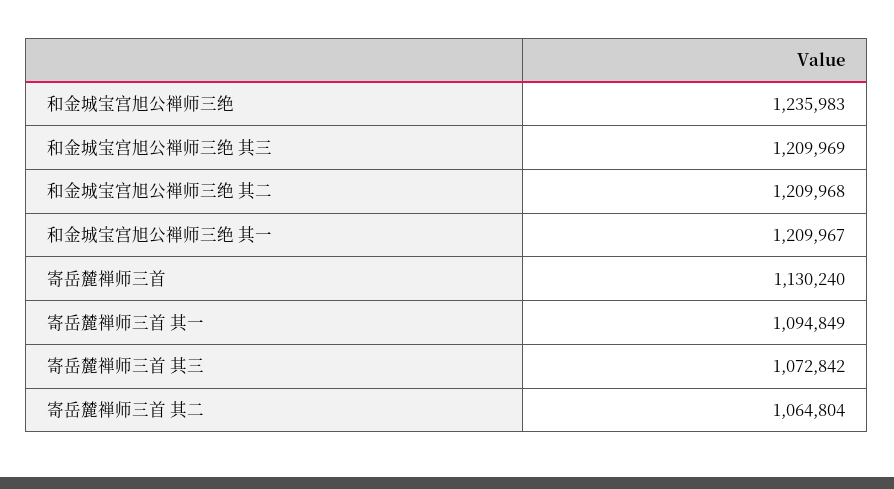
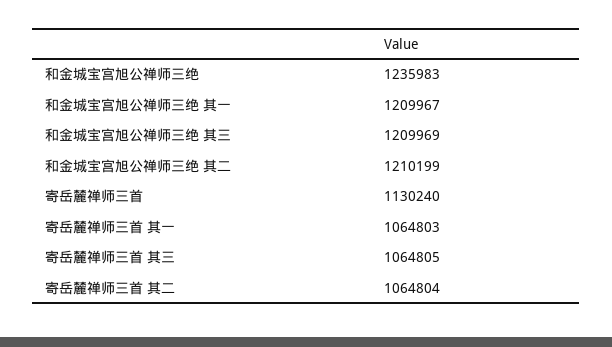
  {
    "和金城宝宫旭公禅师三绝": 1235983,
    "和金城宝宫旭公禅师三绝 其三": 1209969,
-   "和金城宝宫旭公禅师三绝 其二": 1209968,
+   "和金城宝宫旭公禅师三绝 其二": 1210199,
    "和金城宝宫旭公禅师三绝 其一": 1209967,
    "寄岳麓禅师三首": 1130240,
-   "寄岳麓禅师三首 其一": 1094849,
+   "寄岳麓禅师三首 其一": 1064803,
-   "寄岳麓禅师三首 其三": 1072842,
+   "寄岳麓禅师三首 其三": 1064805,
    "寄岳麓禅师三首 其二": 1064804
  }

